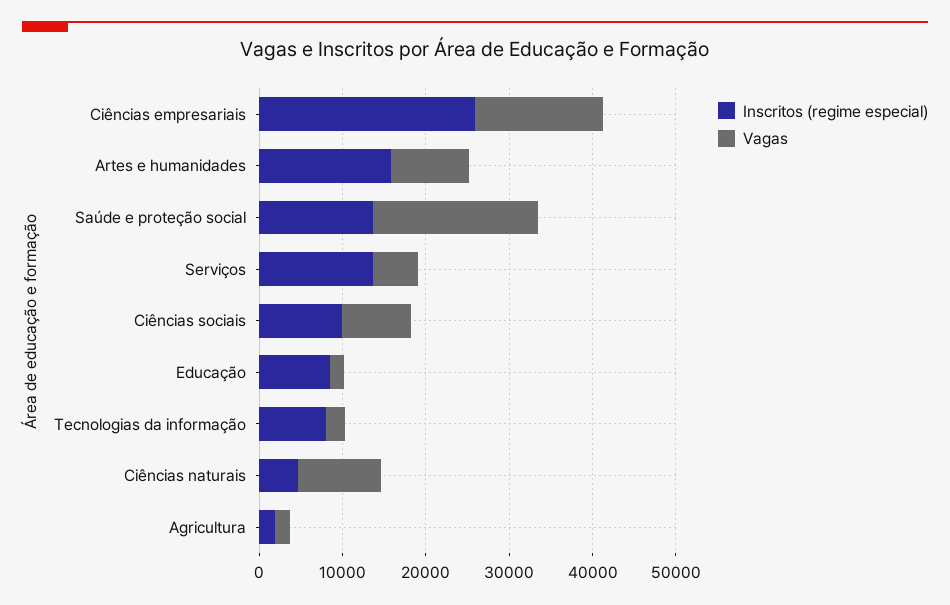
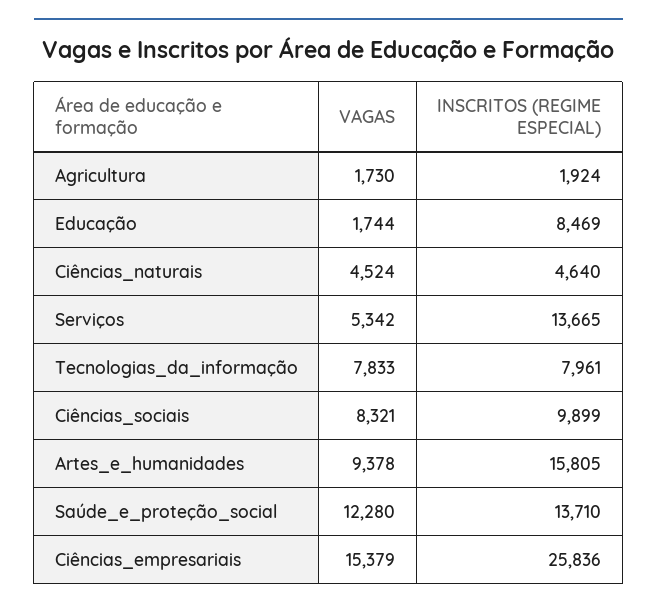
  {
    "Inscritos (regime especial)": {
      "Ciências empresariais": 25836,
      "Artes e humanidades": 15805,
      "Saúde e proteção social": 13710,
      "Serviços": 13665,
      "Ciências sociais": 9899,
      "Educação": 8469,
      "Tecnologias da informação": 7961,
      "Ciências naturais": 4640,
      "Agricultura": 1924
    },
    "Vagas": {
      "Ciências empresariais": 15379,
      "Artes e humanidades": 9378,
-     "Saúde e proteção social": 20000,
+     "Saúde e proteção social": 12280,
      "Serviços": 5342,
      "Ciências sociais": 8321,
      "Educação": 1744,
-     "Tecnologias da informação": 2000,
+     "Tecnologias da informação": 7833,
-     "Ciências naturais": 10000,
+     "Ciências naturais": 4524,
      "Agricultura": 1730
    }
  }

